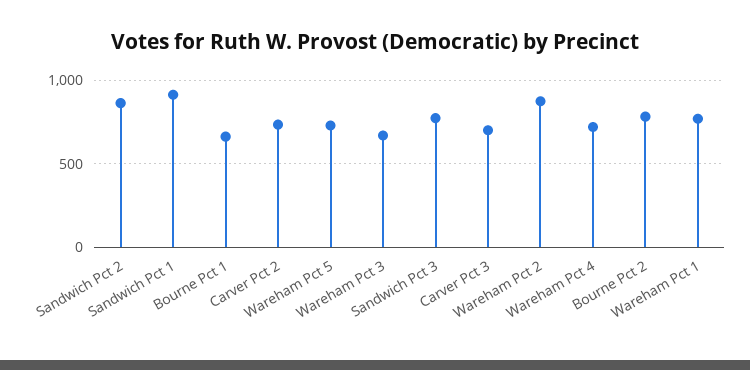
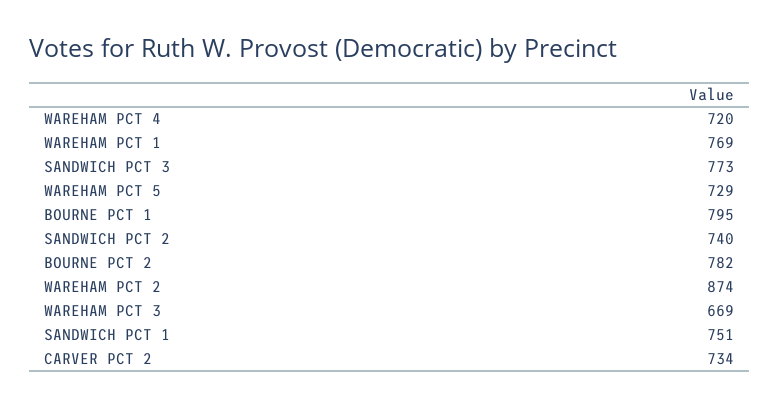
  {
-   "Sandwich Pct 2": 850,
+   "Sandwich Pct 2": 740,
-   "Sandwich Pct 1": 900,
+   "Sandwich Pct 1": 751,
-   "Bourne Pct 1": 650,
+   "Bourne Pct 1": 795,
    "Carver Pct 2": 734,
    "Wareham Pct 5": 729,
    "Wareham Pct 3": 669,
    "Sandwich Pct 3": 773,
-   "Carver Pct 3": 700,
    "Wareham Pct 2": 874,
    "Wareham Pct 4": 720,
    "Bourne Pct 2": 782,
    "Wareham Pct 1": 769
  }

